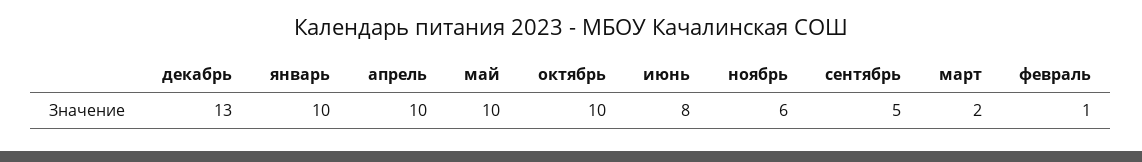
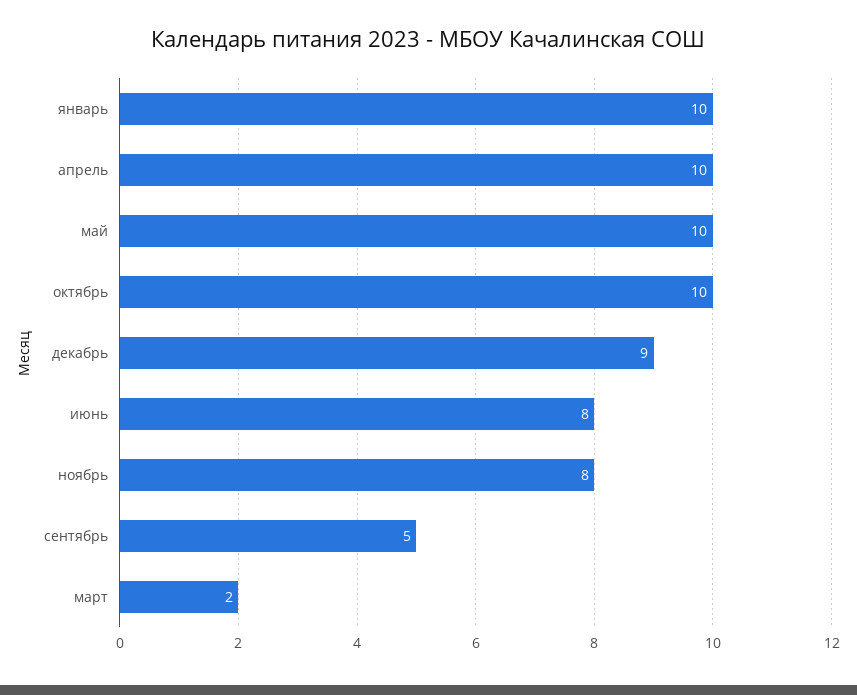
  {
-   "декабрь": 13,
+   "декабрь": 9,
    "январь": 10,
    "апрель": 10,
    "май": 10,
    "октябрь": 10,
    "июнь": 8,
-   "ноябрь": 6,
+   "ноябрь": 8,
    "сентябрь": 5,
-   "март": 2,
+   "март": 2
-   "февраль": 1
  }

